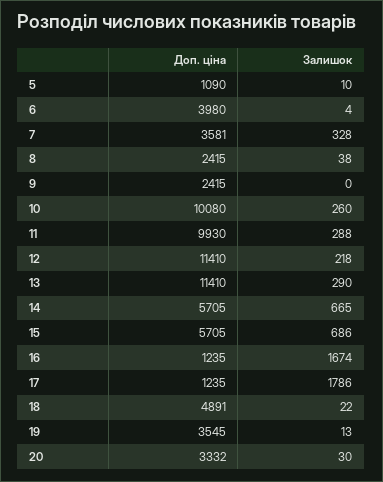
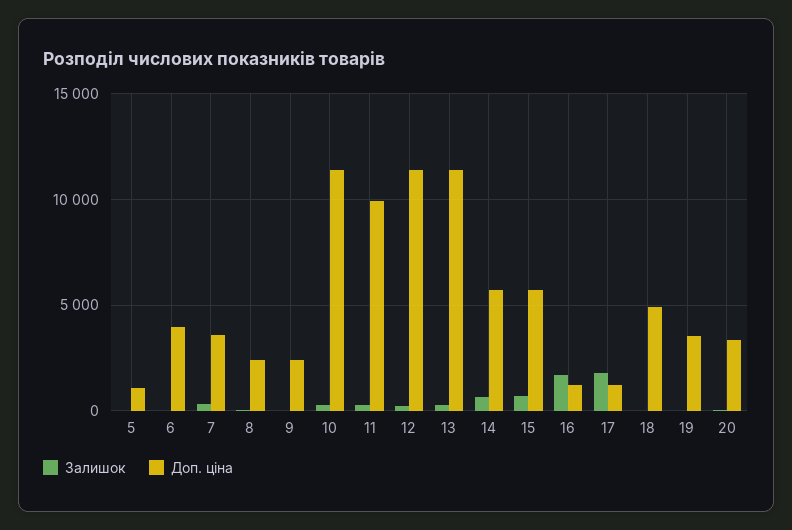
  {
    "Доп. ціна": {
      "5": 1090,
      "6": 3980,
      "7": 3581,
      "8": 2415,
      "9": 2415,
-     "10": 10080,
+     "10": 11500,
      "11": 9930,
      "12": 11410,
      "13": 11410,
      "14": 5705,
      "15": 5705,
      "16": 1235,
      "17": 1235,
      "18": 4891,
      "19": 3545,
      "20": 3332
    },
    "Залишок": {
      "5": 10,
      "6": 4,
      "7": 328,
      "8": 38,
      "9": 0,
      "10": 260,
      "11": 288,
      "12": 218,
      "13": 290,
      "14": 665,
      "15": 686,
      "16": 1674,
      "17": 1786,
      "18": 22,
      "19": 13,
      "20": 30
    }
  }

